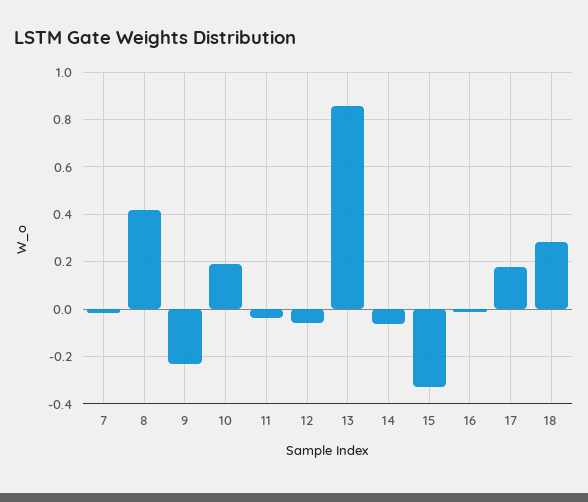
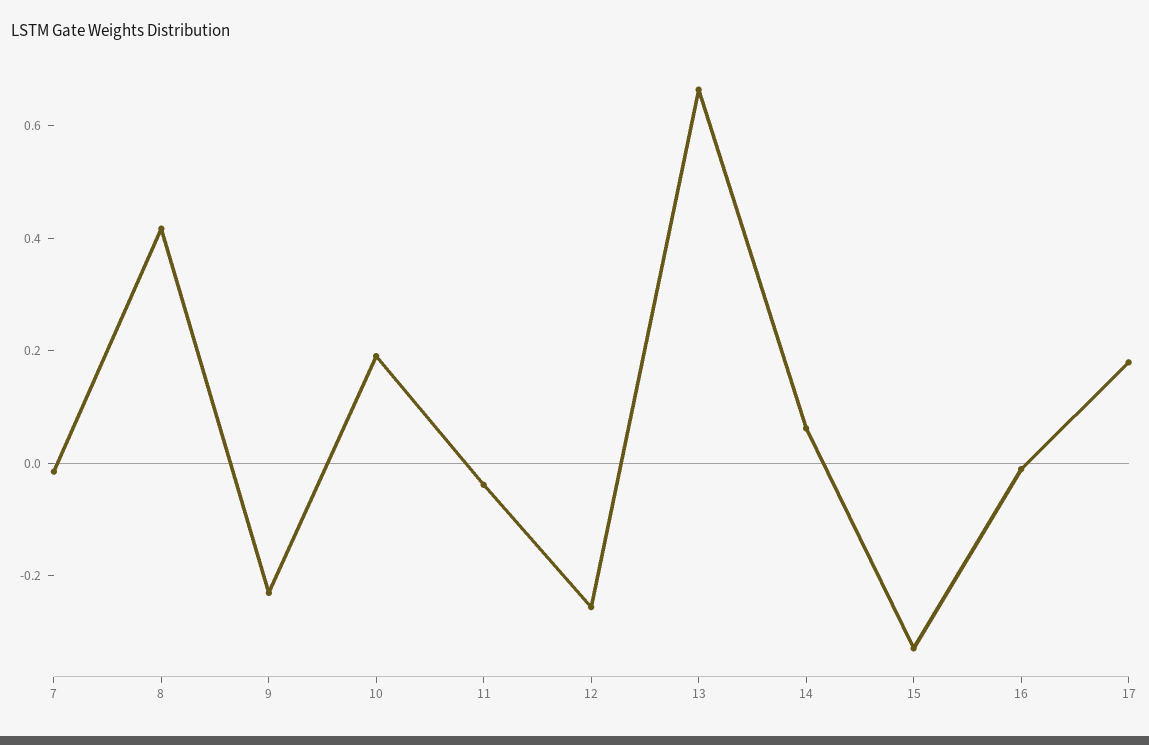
  {
    "7": 0,
    "8": 0.4,
    "9": -0.25,
    "10": 0.2,
    "11": -0.05,
-   "12": -0.05,
+   "12": -0.25,
-   "13": 0.85,
+   "13": 0.65,
-   "14": -0.05,
+   "14": 0.05,
    "15": -0.35,
    "16": 0,
-   "17": 0.2,
+   "17": 0.2
-   "18": 0.3
  }

